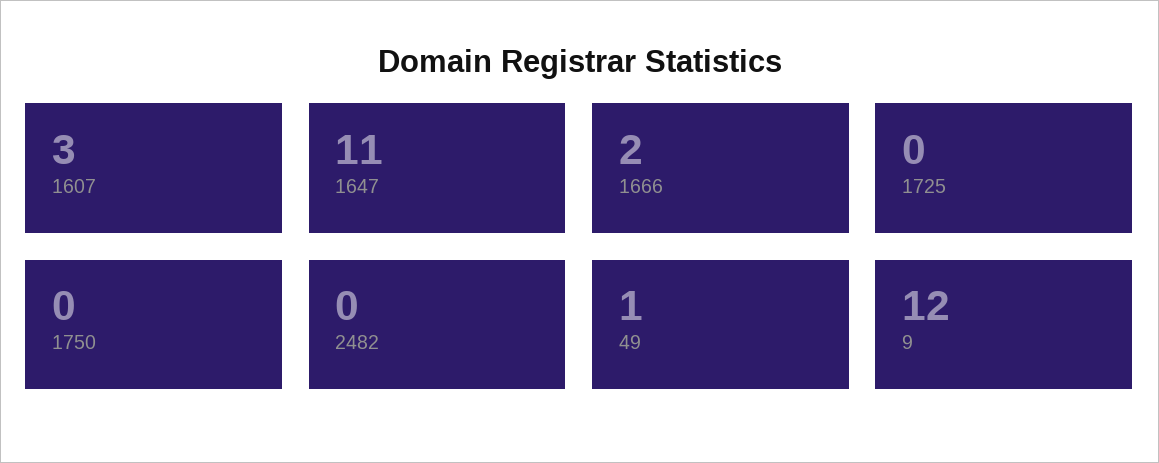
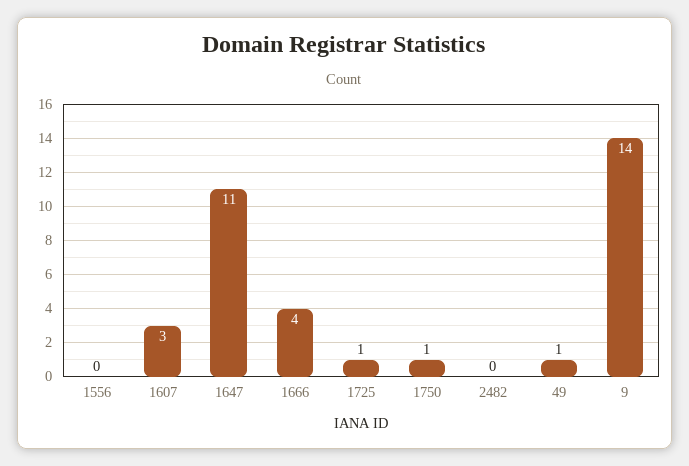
  {
    "1607": 3,
    "1647": 11,
-   "1666": 2,
+   "1666": 4,
-   "1725": 0,
+   "1725": 1,
-   "1750": 0,
+   "1750": 1,
    "2482": 0,
    "49": 1,
-   "9": 12
+   "9": 14,
+   "1556": 0
  }

